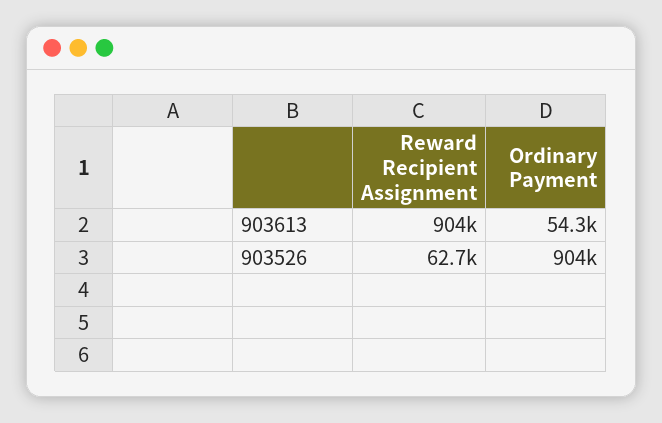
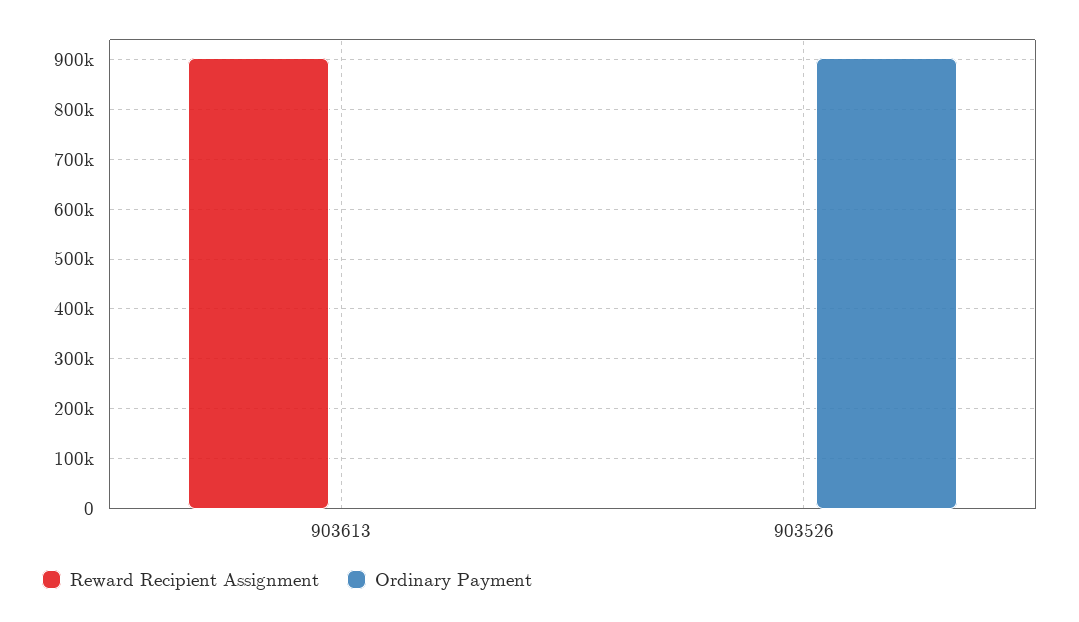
  {
    "Reward Recipient Assignment": {
      "903613": 904000,
-     "903526": 62700
+     "903526": 0
    },
    "Ordinary Payment": {
-     "903613": 54300,
+     "903613": 0,
      "903526": 904000
    }
  }

